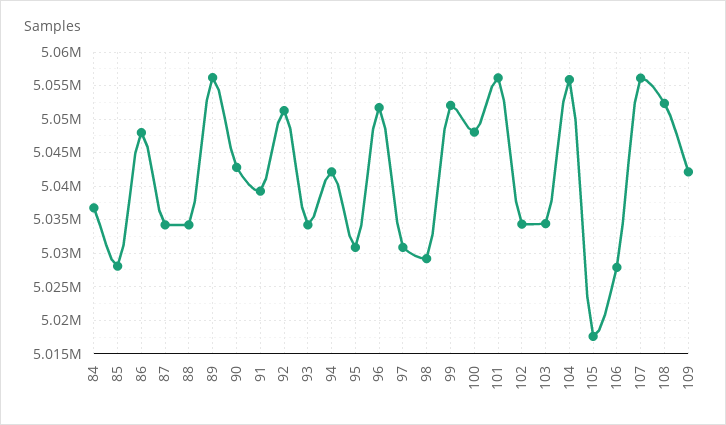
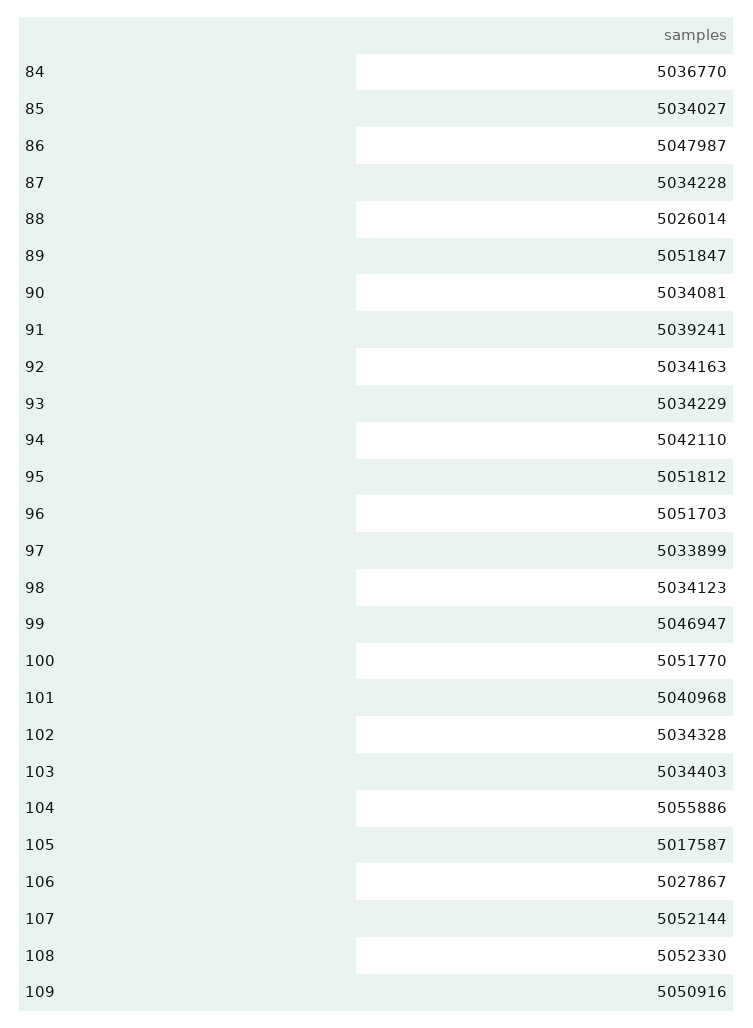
  {
    "84": 5036770,
-   "85": 5028000,
+   "85": 5034027,
    "86": 5047987,
    "87": 5034228,
-   "88": 5034000,
+   "88": 5026014,
-   "89": 5056000,
+   "89": 5051847,
-   "90": 5043000,
+   "90": 5034081,
    "91": 5039241,
-   "92": 5051000,
+   "92": 5034163,
    "93": 5034229,
    "94": 5042110,
-   "95": 5031000,
+   "95": 5051812,
    "96": 5051703,
-   "97": 5031000,
+   "97": 5033899,
-   "98": 5029000,
+   "98": 5034123,
-   "99": 5052000,
+   "99": 5046947,
-   "100": 5048000,
+   "100": 5051770,
-   "101": 5056000,
+   "101": 5040968,
    "102": 5034328,
    "103": 5034403,
    "104": 5055886,
    "105": 5017587,
    "106": 5027867,
-   "107": 5056000,
+   "107": 5052144,
    "108": 5052330,
-   "109": 5042000
+   "109": 5050916
  }

